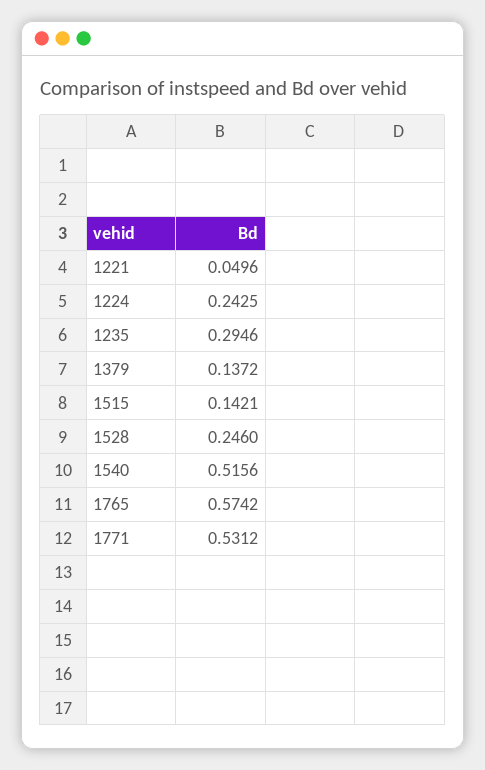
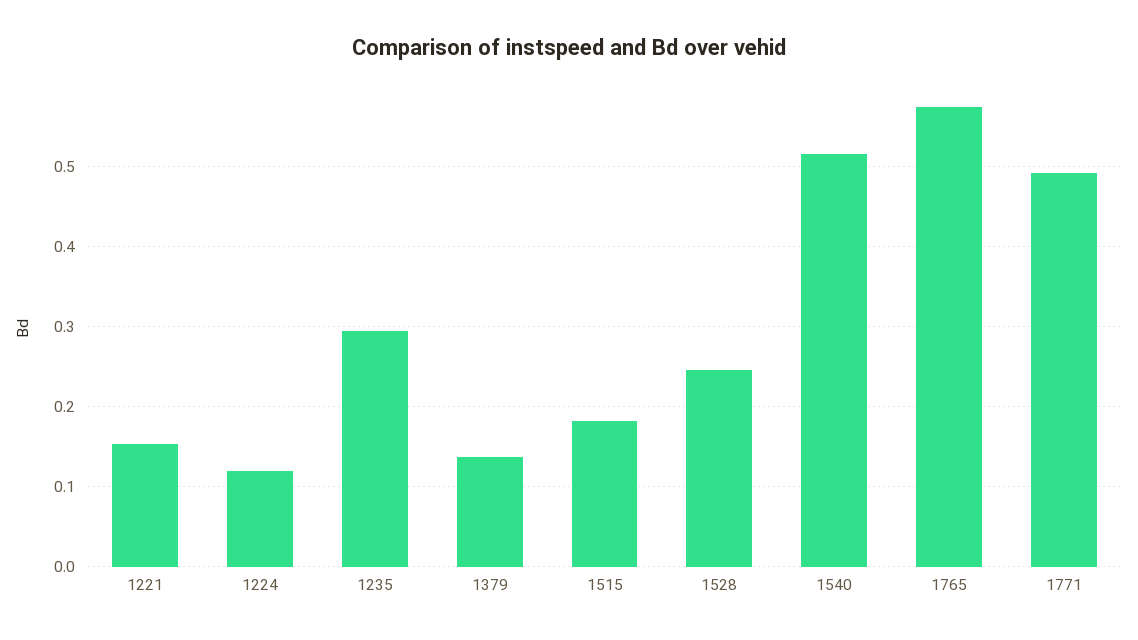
  {
-   "1221": 0.0496,
+   "1221": 0.15,
-   "1224": 0.2425,
+   "1224": 0.12,
    "1235": 0.2946,
    "1379": 0.1372,
-   "1515": 0.1421,
+   "1515": 0.18,
    "1528": 0.246,
    "1540": 0.5156,
    "1765": 0.5742,
-   "1771": 0.5312
+   "1771": 0.49
  }

